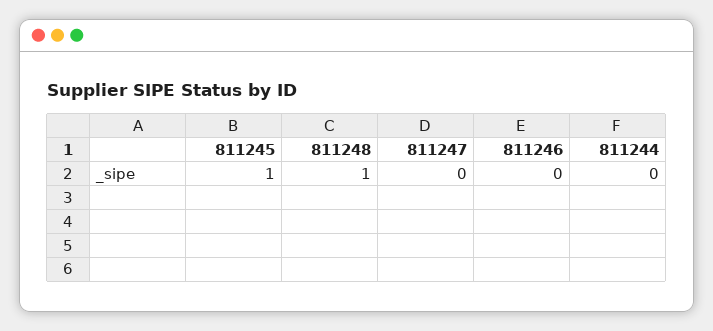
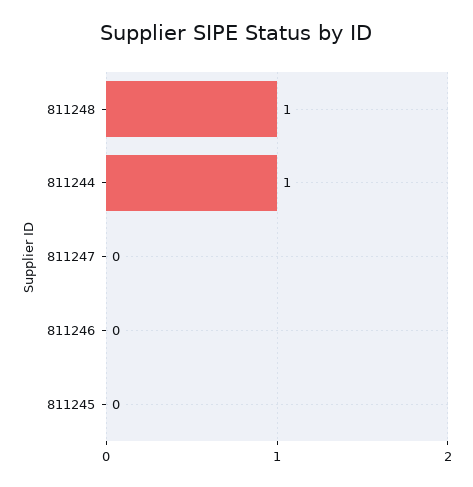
  {
-   "811245": 1,
+   "811245": 0,
    "811248": 1,
    "811247": 0,
    "811246": 0,
-   "811244": 0
+   "811244": 1
  }

